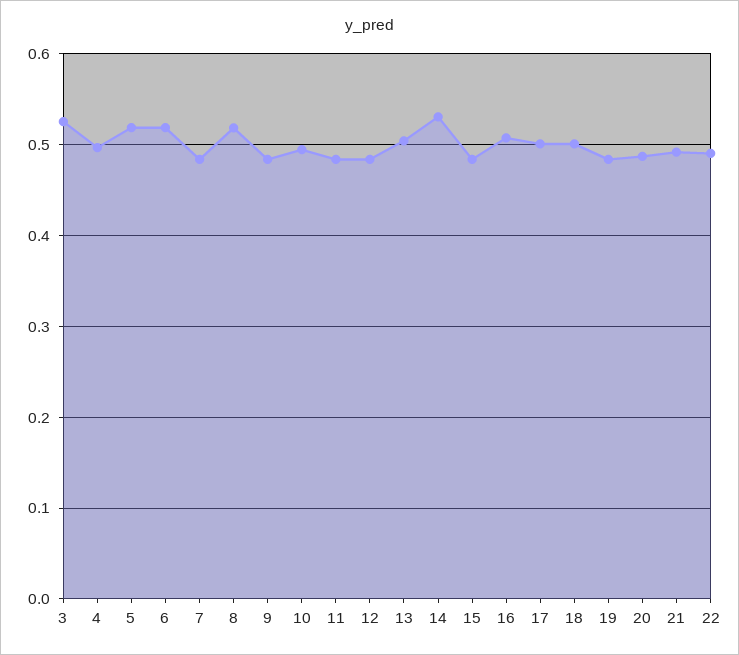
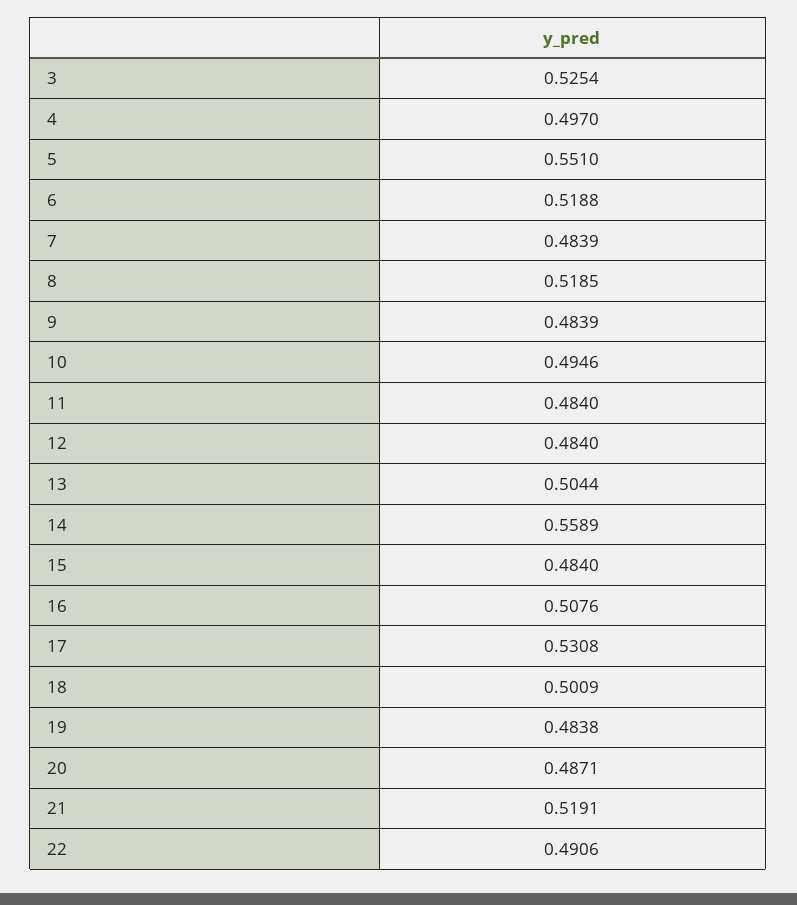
  {
    "3": 0.5254,
    "4": 0.497,
-   "5": 0.52,
+   "5": 0.551,
    "6": 0.5188,
    "7": 0.4839,
    "8": 0.5185,
    "9": 0.4839,
    "10": 0.4946,
    "11": 0.484,
    "12": 0.484,
    "13": 0.5044,
-   "14": 0.53,
+   "14": 0.5589,
    "15": 0.484,
    "16": 0.5076,
-   "17": 0.5,
+   "17": 0.5308,
    "18": 0.5009,
    "19": 0.4838,
    "20": 0.4871,
-   "21": 0.49,
+   "21": 0.5191,
    "22": 0.4906
  }

